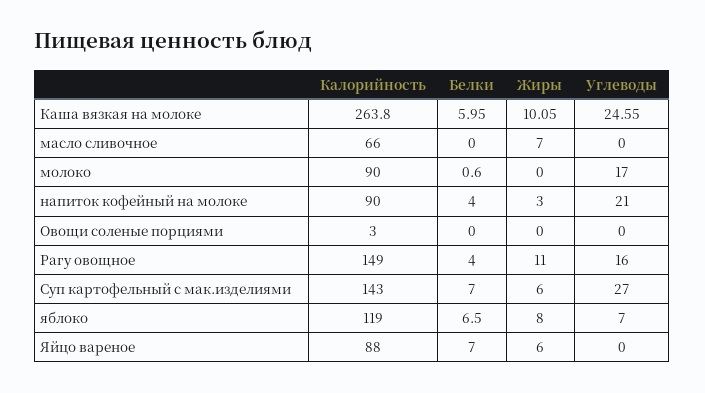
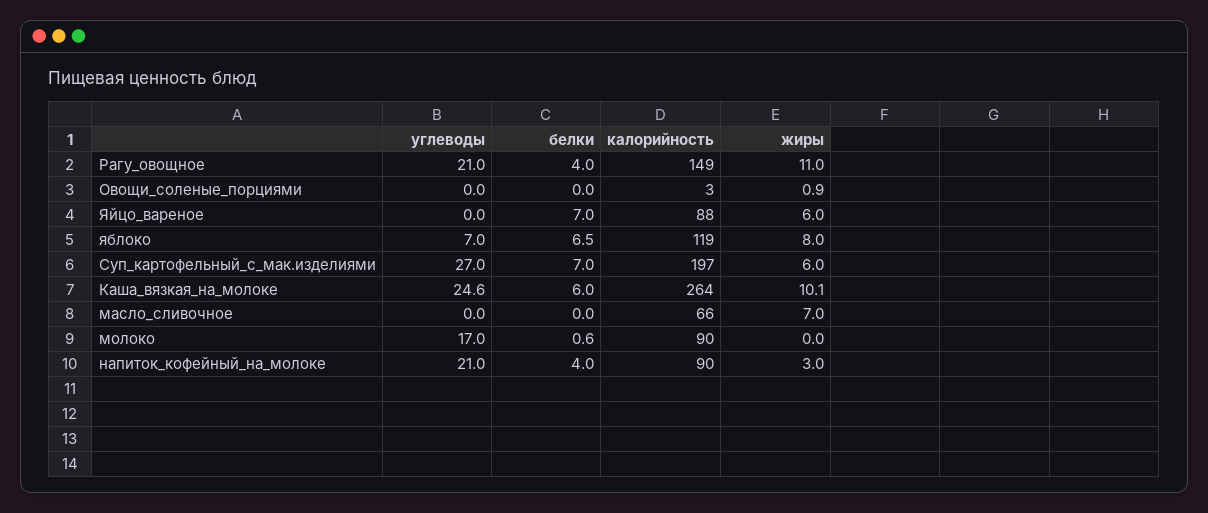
  {
    "Калорийность": {
      "Каша вязкая на молоке": 263.8,
      "масло сливочное": 66,
      "молоко": 90,
      "напиток кофейный на молоке": 90,
      "Овощи соленые порциями": 3,
      "Рагу овощное": 149,
-     "Суп картофельный с мак.изделиями": 143,
+     "Суп картофельный с мак.изделиями": 197,
      "яблоко": 119,
      "Яйцо вареное": 88
    },
    "Белки": {
      "Каша вязкая на молоке": 5.95,
      "масло сливочное": 0,
      "молоко": 0.6,
      "напиток кофейный на молоке": 4,
      "Овощи соленые порциями": 0,
      "Рагу овощное": 4,
      "Суп картофельный с мак.изделиями": 7,
      "яблоко": 6.5,
      "Яйцо вареное": 7
    },
    "Жиры": {
      "Каша вязкая на молоке": 10.05,
      "масло сливочное": 7,
      "молоко": 0,
      "напиток кофейный на молоке": 3,
-     "Овощи соленые порциями": 0,
+     "Овощи соленые порциями": 0.9,
      "Рагу овощное": 11,
      "Суп картофельный с мак.изделиями": 6,
      "яблоко": 8,
      "Яйцо вареное": 6
    },
    "Углеводы": {
      "Каша вязкая на молоке": 24.55,
      "масло сливочное": 0,
      "молоко": 17,
      "напиток кофейный на молоке": 21,
      "Овощи соленые порциями": 0,
-     "Рагу овощное": 16,
+     "Рагу овощное": 21,
      "Суп картофельный с мак.изделиями": 27,
      "яблоко": 7,
      "Яйцо вареное": 0
    }
  }

